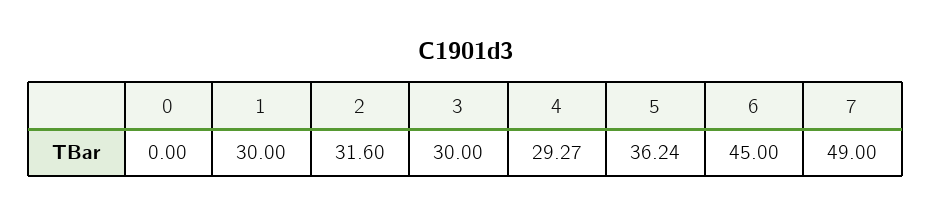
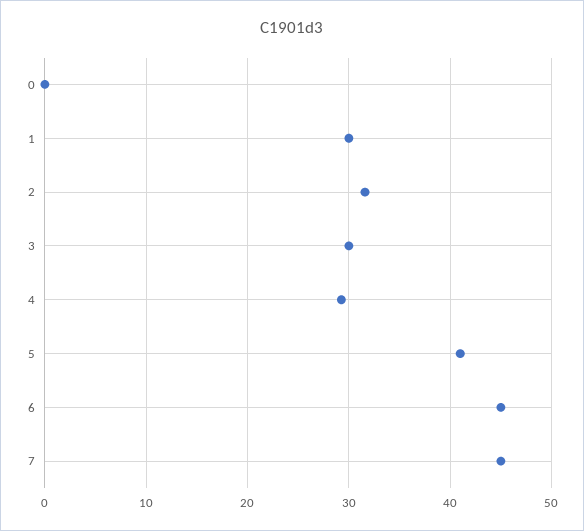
  {
    "0": 0,
    "1": 30,
    "2": 31.6,
    "3": 30,
    "4": 29.27,
-   "5": 36.24,
+   "5": 41,
    "6": 45,
-   "7": 49
+   "7": 45
  }

